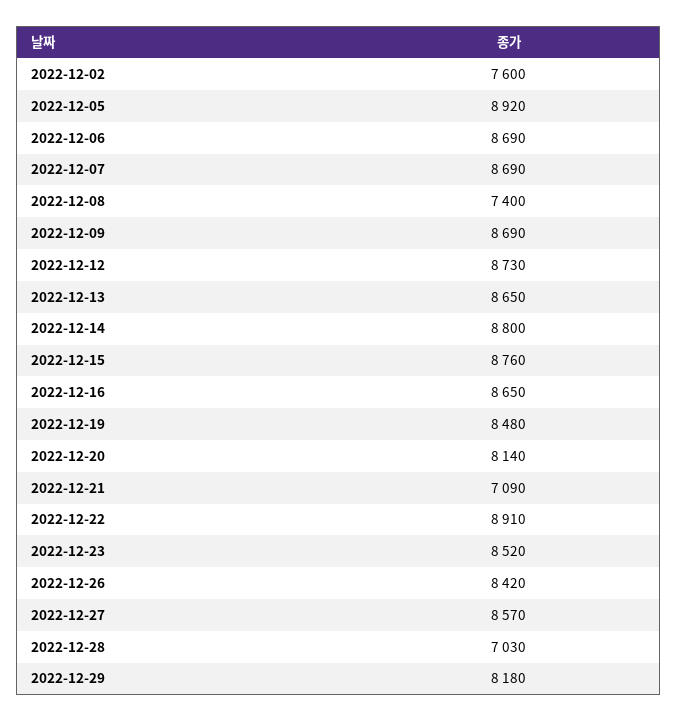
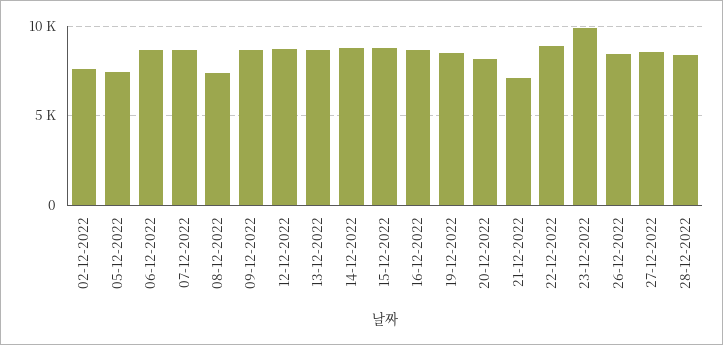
  {
    "2022-12-02": 7600,
-   "2022-12-05": 8920,
+   "2022-12-05": 7500,
    "2022-12-06": 8690,
    "2022-12-07": 8690,
    "2022-12-08": 7400,
    "2022-12-09": 8690,
    "2022-12-12": 8730,
    "2022-12-13": 8650,
    "2022-12-14": 8800,
    "2022-12-15": 8760,
    "2022-12-16": 8650,
    "2022-12-19": 8480,
    "2022-12-20": 8140,
    "2022-12-21": 7090,
    "2022-12-22": 8910,
-   "2022-12-23": 8520,
+   "2022-12-23": 10000,
    "2022-12-26": 8420,
    "2022-12-27": 8570,
-   "2022-12-28": 7030,
+   "2022-12-28": 8500
-   "2022-12-29": 8180
  }

